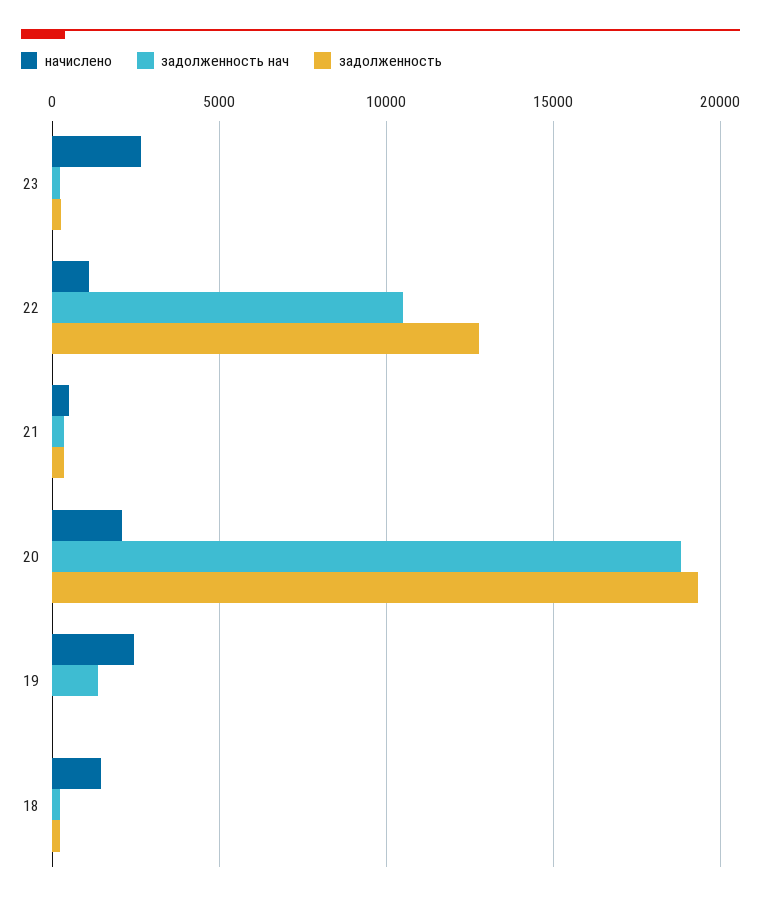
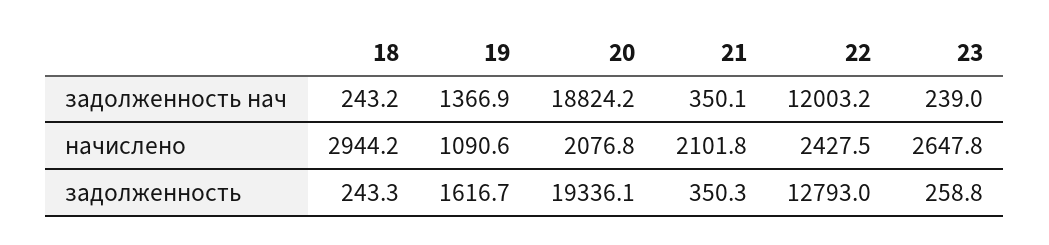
  {
    "начислено": {
      "23": 2647.8,
-     "22": 1000,
+     "22": 2427.5,
-     "21": 500,
+     "21": 2101.8,
      "20": 2076.8,
-     "19": 2500,
+     "19": 1090.6,
-     "18": 1500
+     "18": 2944.2
    },
    "задолженность нач": {
      "23": 239,
-     "22": 10500,
+     "22": 12003.2,
      "21": 350.1,
      "20": 18824.2,
      "19": 1366.9,
      "18": 243.2
    },
    "задолженность": {
      "23": 258.8,
      "22": 12793,
      "21": 350.3,
      "20": 19336.1,
-     "19": 0,
+     "19": 1616.7,
      "18": 243.3
    }
  }

